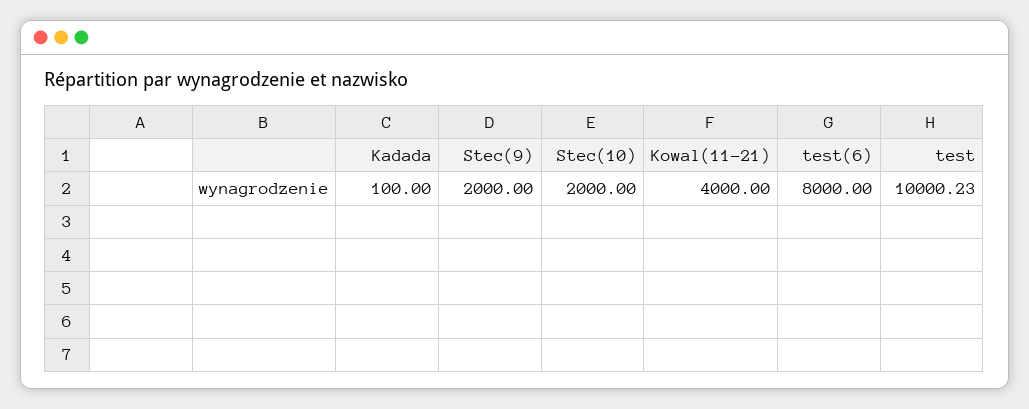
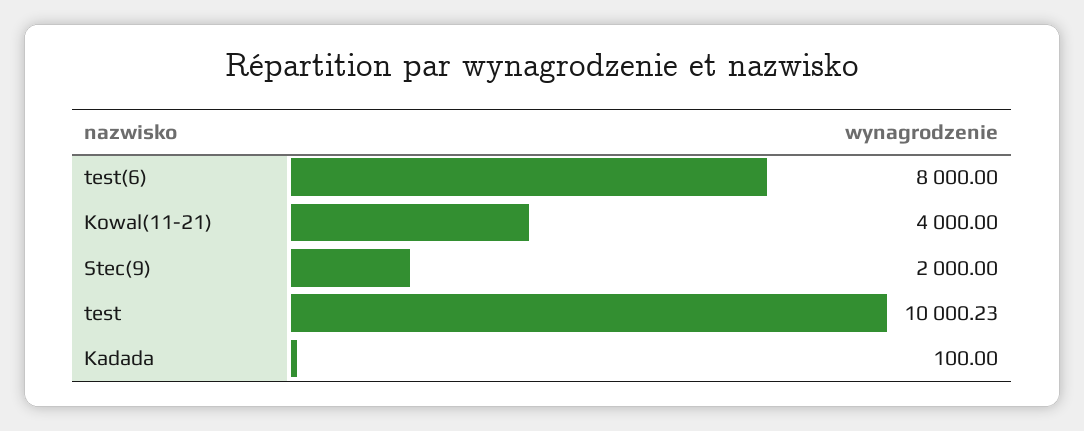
  {
    "Kadada": 100,
    "Stec(9)": 2000,
-   "Stec(10)": 2000,
    "Kowal(11-21)": 4000,
    "test(6)": 8000,
    "test": 10000.23
  }

